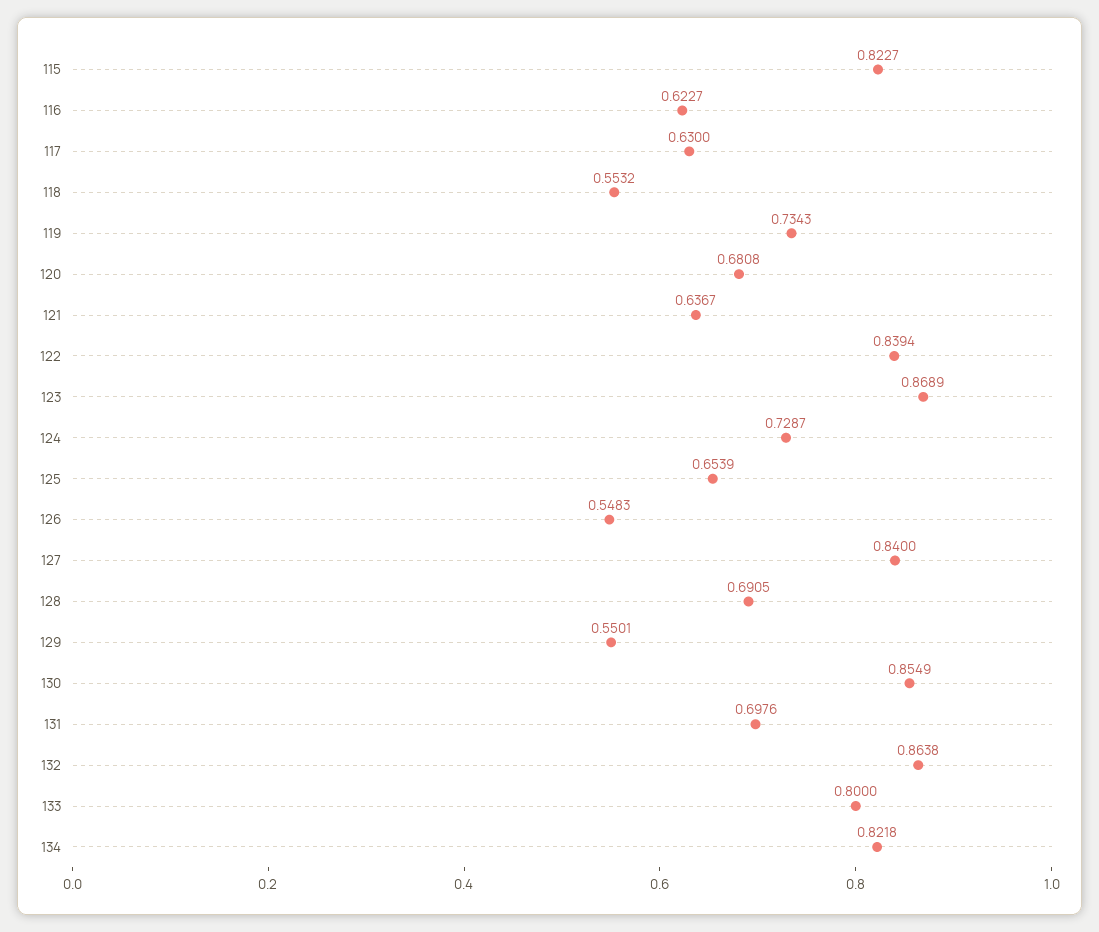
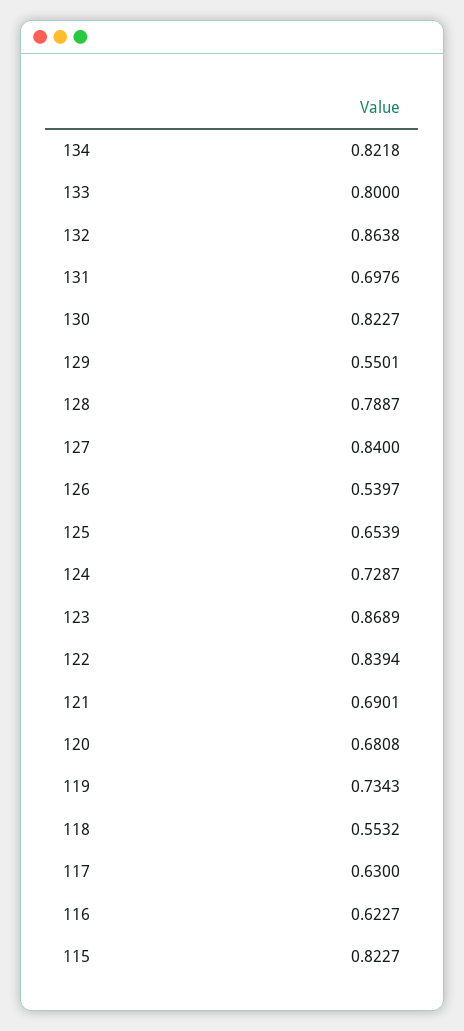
  {
    "115": 0.8227,
    "116": 0.6227,
    "117": 0.63,
    "118": 0.5532,
    "119": 0.7343,
    "120": 0.6808,
-   "121": 0.6367,
+   "121": 0.6901,
    "122": 0.8394,
    "123": 0.8689,
    "124": 0.7287,
    "125": 0.6539,
-   "126": 0.5483,
+   "126": 0.5397,
    "127": 0.84,
-   "128": 0.6905,
+   "128": 0.7887,
    "129": 0.5501,
-   "130": 0.8549,
+   "130": 0.8227,
    "131": 0.6976,
    "132": 0.8638,
    "133": 0.8,
    "134": 0.8218
  }

